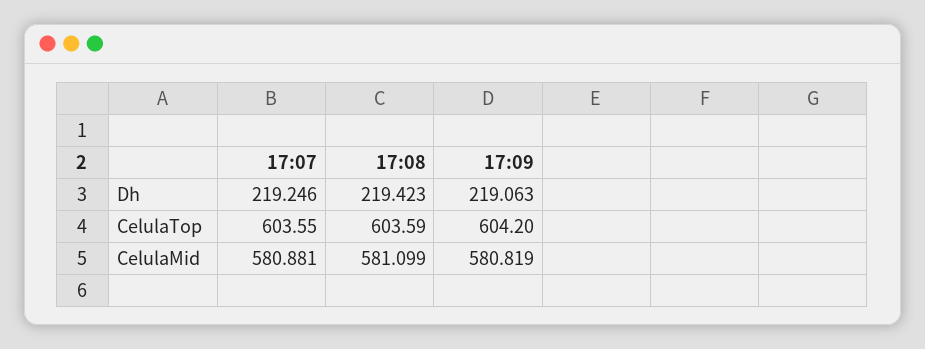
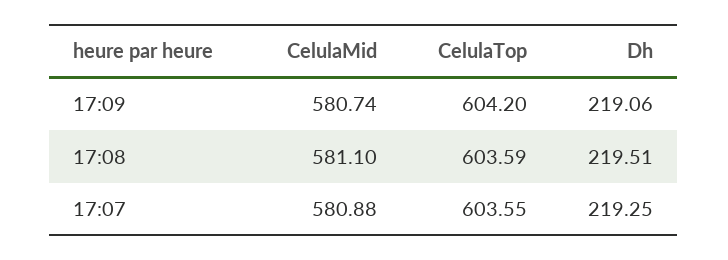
  {
    "17:07": {
      "Dh": 219.246,
      "CelulaTop": 603.55,
      "CelulaMid": 580.881
    },
    "17:08": {
-     "Dh": 219.423,
+     "Dh": 219.51,
      "CelulaTop": 603.59,
      "CelulaMid": 581.099
    },
    "17:09": {
      "Dh": 219.063,
      "CelulaTop": 604.2,
-     "CelulaMid": 580.819
+     "CelulaMid": 580.74
    }
  }

